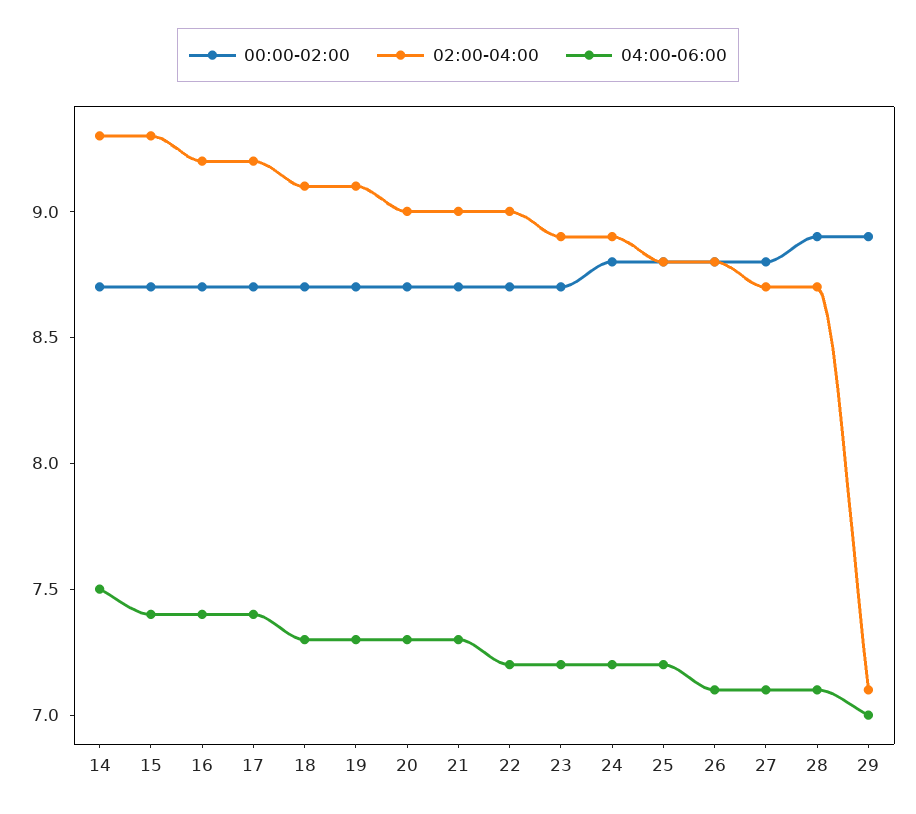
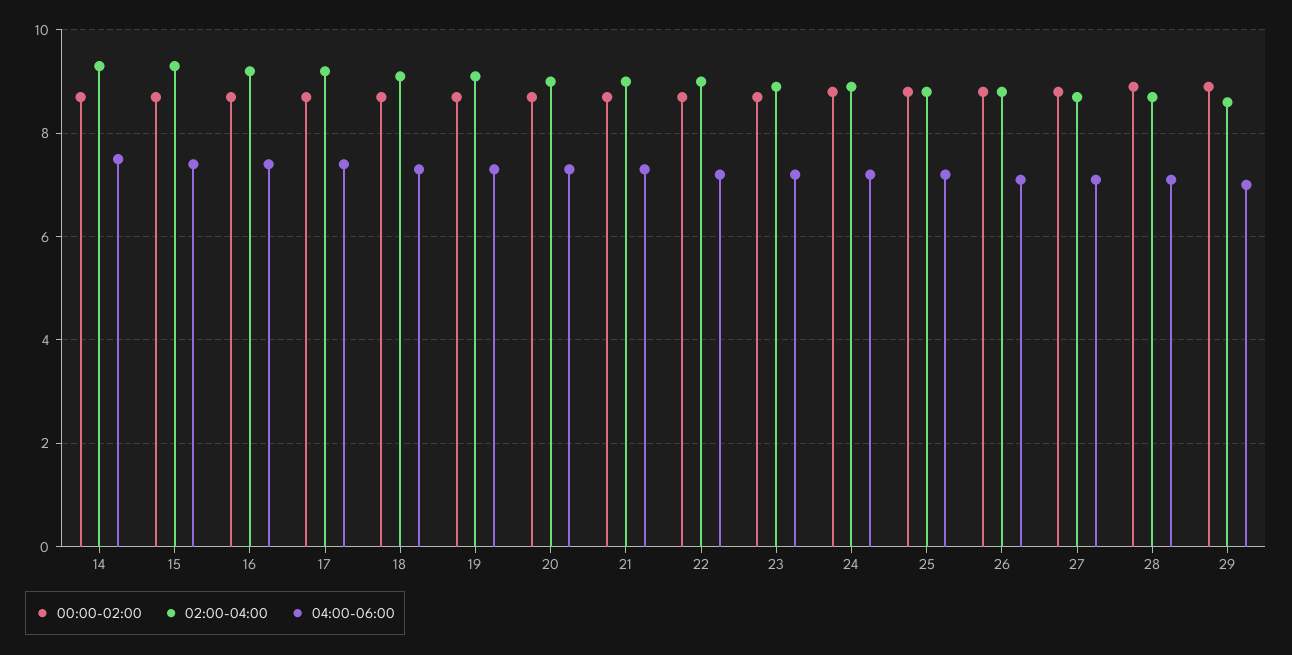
  {
    "00:00-02:00": {
      "14": 8.7,
      "15": 8.7,
      "16": 8.7,
      "17": 8.7,
      "18": 8.7,
      "19": 8.7,
      "20": 8.7,
      "21": 8.7,
      "22": 8.7,
      "23": 8.7,
      "24": 8.8,
      "25": 8.8,
      "26": 8.8,
      "27": 8.8,
      "28": 8.9,
      "29": 8.9
    },
    "02:00-04:00": {
      "14": 9.3,
      "15": 9.3,
      "16": 9.2,
      "17": 9.2,
      "18": 9.1,
      "19": 9.1,
      "20": 9,
      "21": 9,
      "22": 9,
      "23": 8.9,
      "24": 8.9,
      "25": 8.8,
      "26": 8.8,
      "27": 8.7,
      "28": 8.7,
-     "29": 7.1
+     "29": 8.5
    },
    "04:00-06:00": {
      "14": 7.5,
      "15": 7.4,
      "16": 7.4,
      "17": 7.4,
      "18": 7.3,
      "19": 7.3,
      "20": 7.3,
      "21": 7.3,
      "22": 7.2,
      "23": 7.2,
      "24": 7.2,
      "25": 7.2,
      "26": 7.1,
      "27": 7.1,
      "28": 7.1,
      "29": 7
    }
  }

